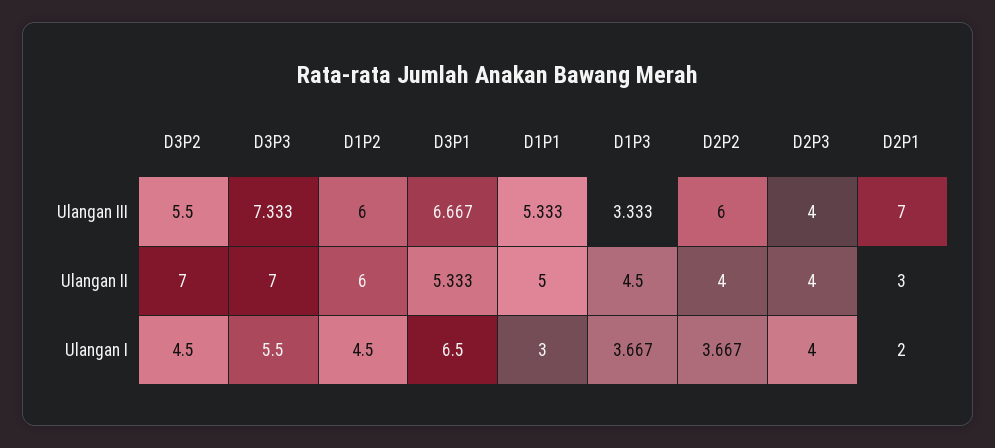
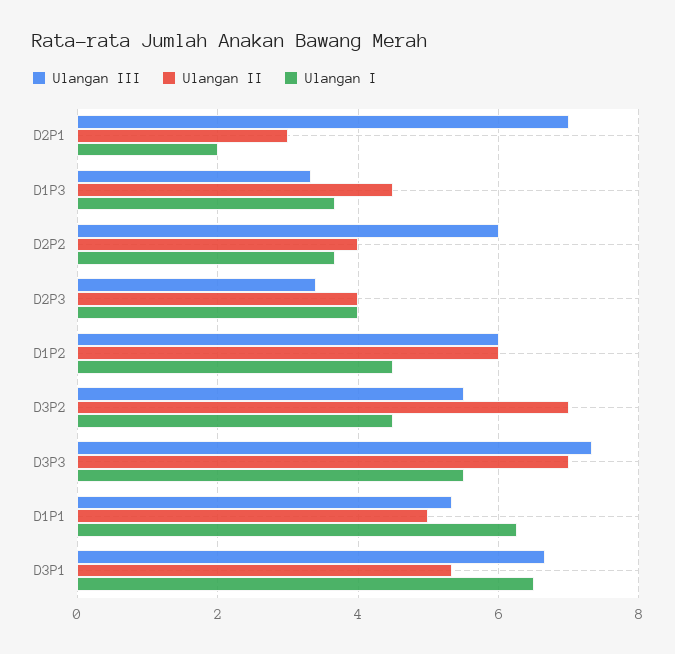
  {
    "Ulangan III": {
      "D3P2": 5.5,
      "D3P3": 7.333,
      "D1P2": 6,
      "D3P1": 6.667,
      "D1P1": 5.333,
      "D1P3": 3.333,
      "D2P2": 6,
-     "D2P3": 4,
+     "D2P3": 3.4,
      "D2P1": 7
    },
    "Ulangan II": {
      "D3P2": 7,
      "D3P3": 7,
      "D1P2": 6,
      "D3P1": 5.333,
      "D1P1": 5,
      "D1P3": 4.5,
      "D2P2": 4,
      "D2P3": 4,
      "D2P1": 3
    },
    "Ulangan I": {
      "D3P2": 4.5,
      "D3P3": 5.5,
      "D1P2": 4.5,
      "D3P1": 6.5,
-     "D1P1": 3,
+     "D1P1": 6.2,
      "D1P3": 3.667,
      "D2P2": 3.667,
      "D2P3": 4,
      "D2P1": 2
    }
  }

